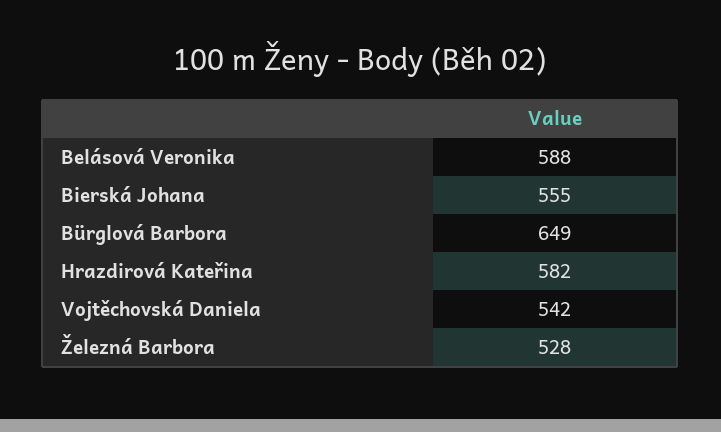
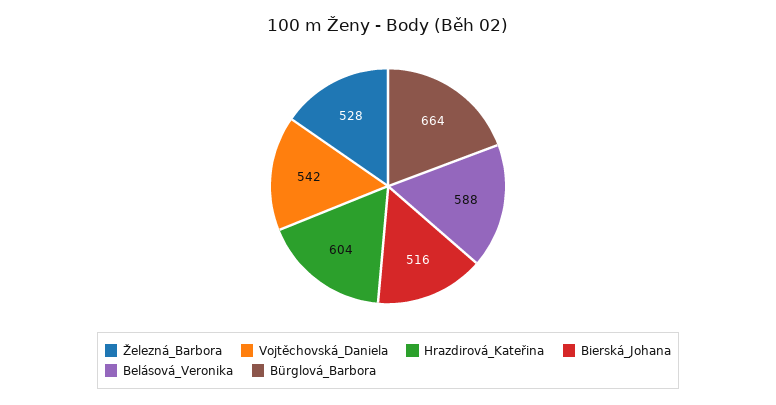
  {
    "Belásová Veronika": 588,
-   "Bierská Johana": 555,
+   "Bierská Johana": 516,
-   "Bürglová Barbora": 649,
+   "Bürglová Barbora": 664,
-   "Hrazdirová Kateřina": 582,
+   "Hrazdirová Kateřina": 604,
    "Vojtěchovská Daniela": 542,
    "Železná Barbora": 528
  }

